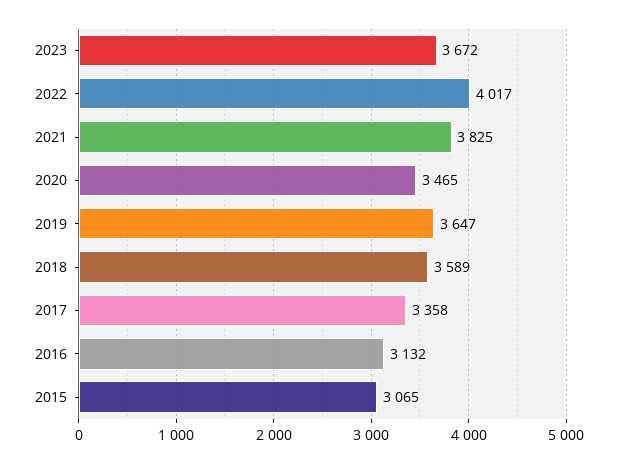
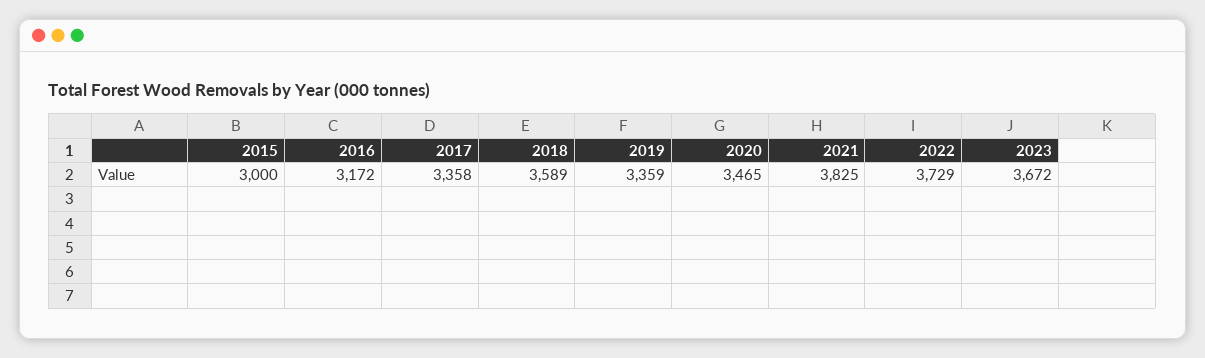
  {
    "2023": 3672,
-   "2022": 4017,
+   "2022": 3729,
    "2021": 3825,
    "2020": 3465,
-   "2019": 3647,
+   "2019": 3359,
    "2018": 3589,
    "2017": 3358,
-   "2016": 3132,
+   "2016": 3172,
-   "2015": 3065
+   "2015": 3000
  }

